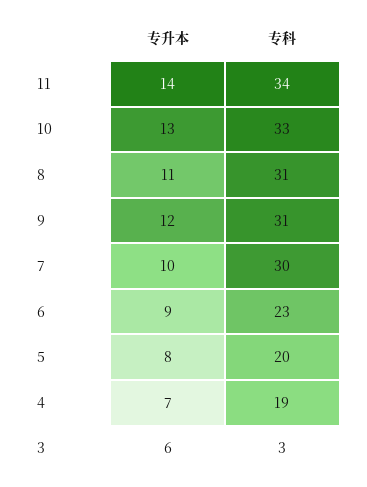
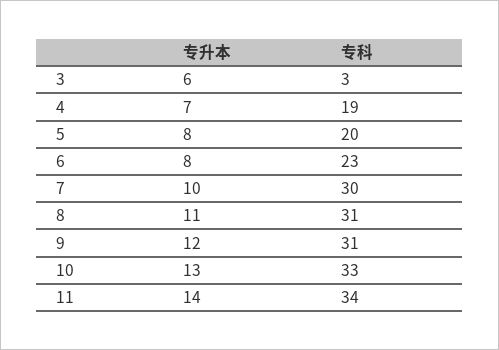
  {
    "专升本": {
      "11": 14,
      "10": 13,
      "8": 11,
      "9": 12,
      "7": 10,
-     "6": 9,
+     "6": 8,
      "5": 8,
      "4": 7,
      "3": 6
    },
    "专科": {
      "11": 34,
      "10": 33,
      "8": 31,
      "9": 31,
      "7": 30,
      "6": 23,
      "5": 20,
      "4": 19,
      "3": 3
    }
  }

